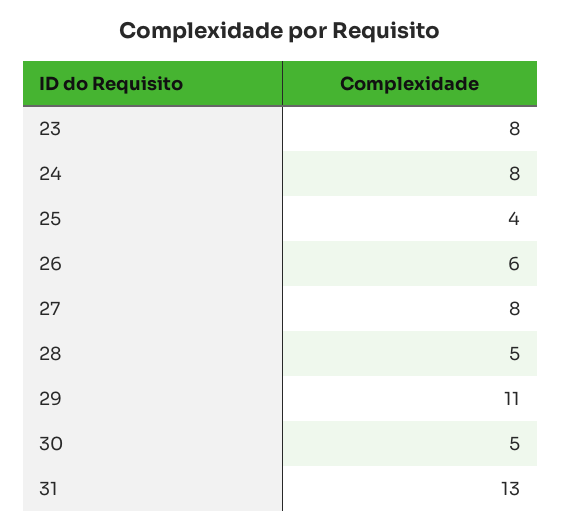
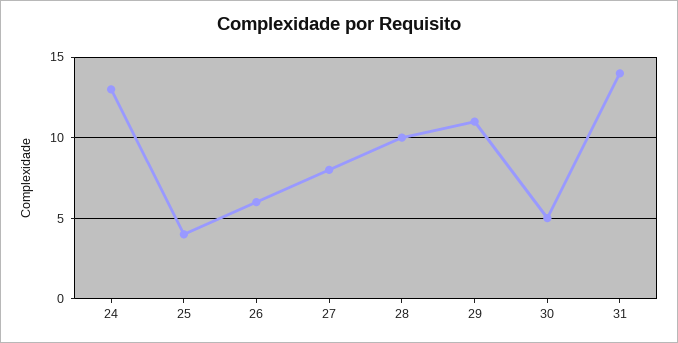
  {
-   "23": 8,
-   "24": 8,
+   "24": 13,
    "25": 4,
    "26": 6,
    "27": 8,
-   "28": 5,
+   "28": 10,
    "29": 11,
    "30": 5,
-   "31": 13
+   "31": 14
  }

